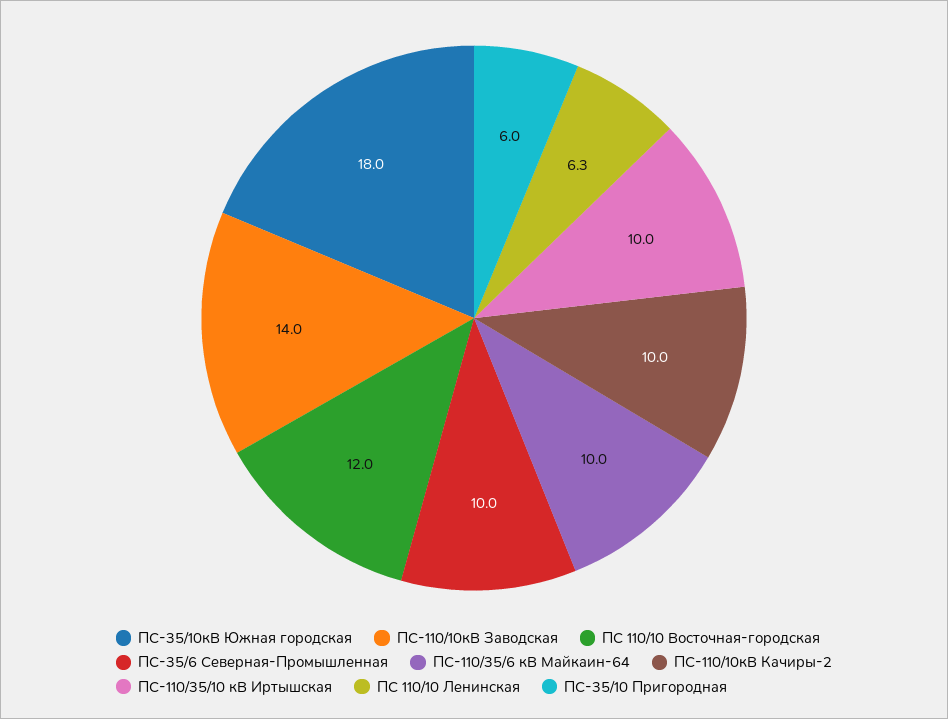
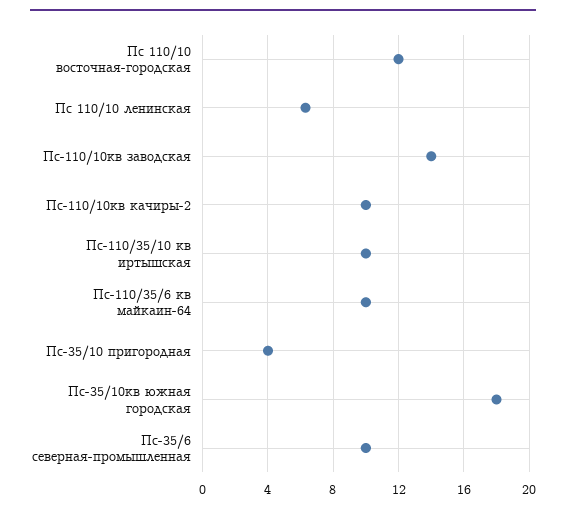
  {
    "ПС-35/10кВ Южная городская": 18,
    "ПС-110/10кВ Заводская": 14,
    "ПС 110/10 Восточная-городская": 12,
    "ПС-35/6 Северная-Промышленная": 10,
    "ПС-110/35/6 кВ Майкаин-64": 10,
    "ПС-110/10кВ Качиры-2": 10,
    "ПС-110/35/10 кВ Иртышская": 10,
    "ПС 110/10 Ленинская": 6.3,
-   "ПС-35/10 Пригородная": 6
+   "ПС-35/10 Пригородная": 4
  }

